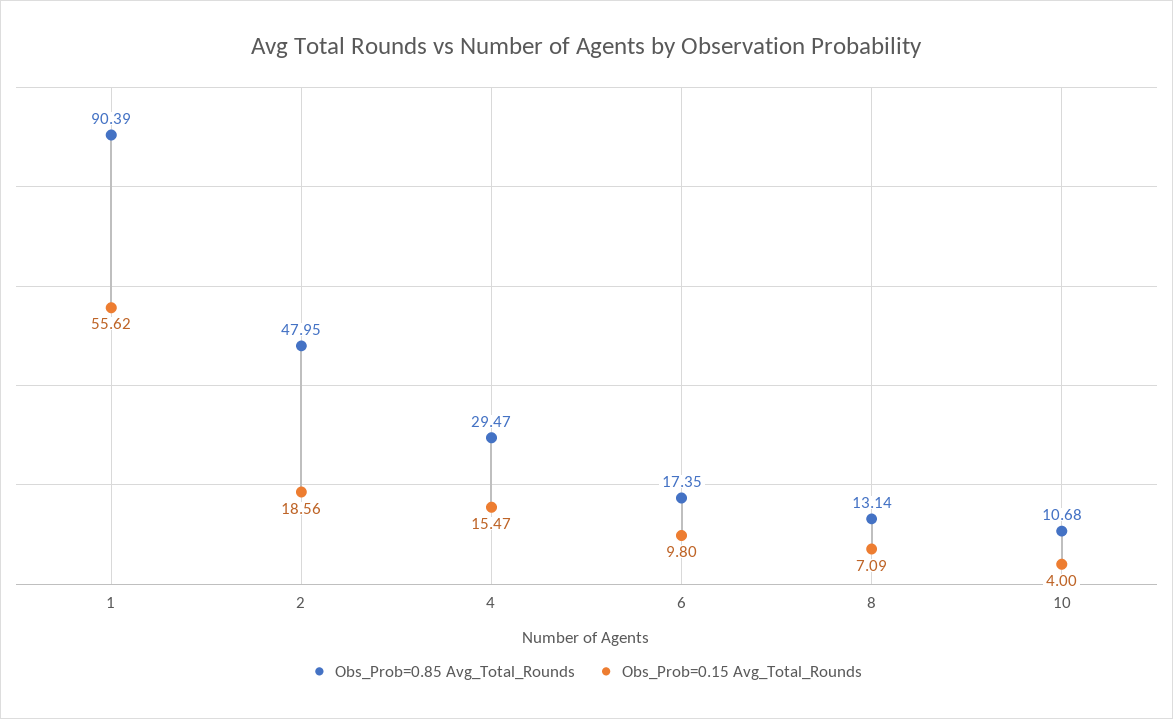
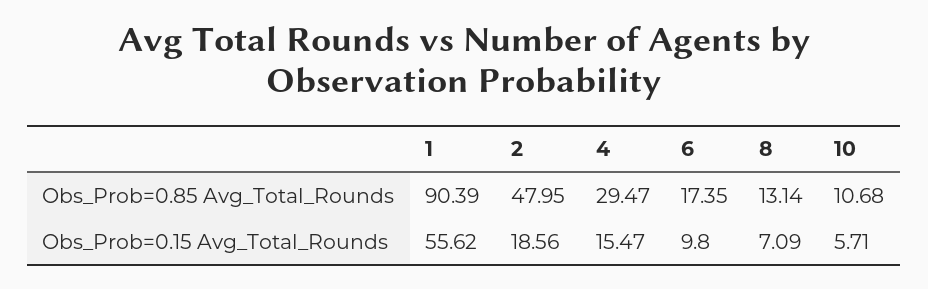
  {
    "Obs_Prob=0.85 Avg_Total_Rounds": {
      "1": 90.39,
      "2": 47.95,
      "4": 29.47,
      "6": 17.35,
      "8": 13.14,
      "10": 10.68
    },
    "Obs_Prob=0.15 Avg_Total_Rounds": {
      "1": 55.62,
      "2": 18.56,
      "4": 15.47,
      "6": 9.8,
      "8": 7.09,
-     "10": 4
+     "10": 5.71
    }
  }

